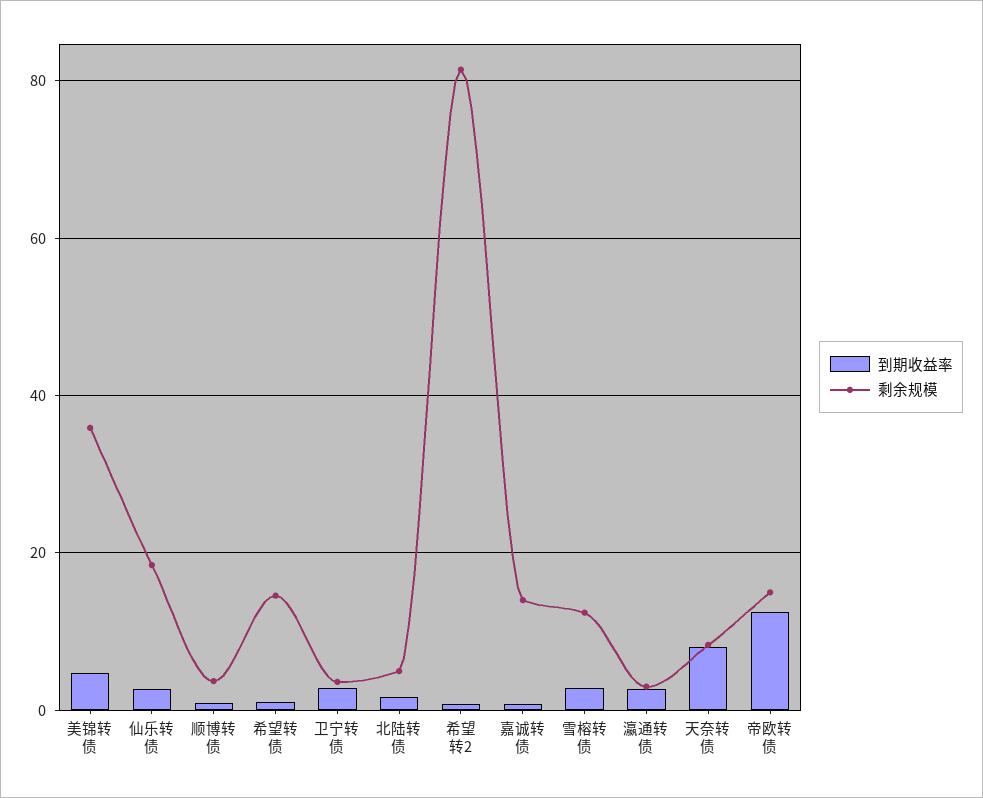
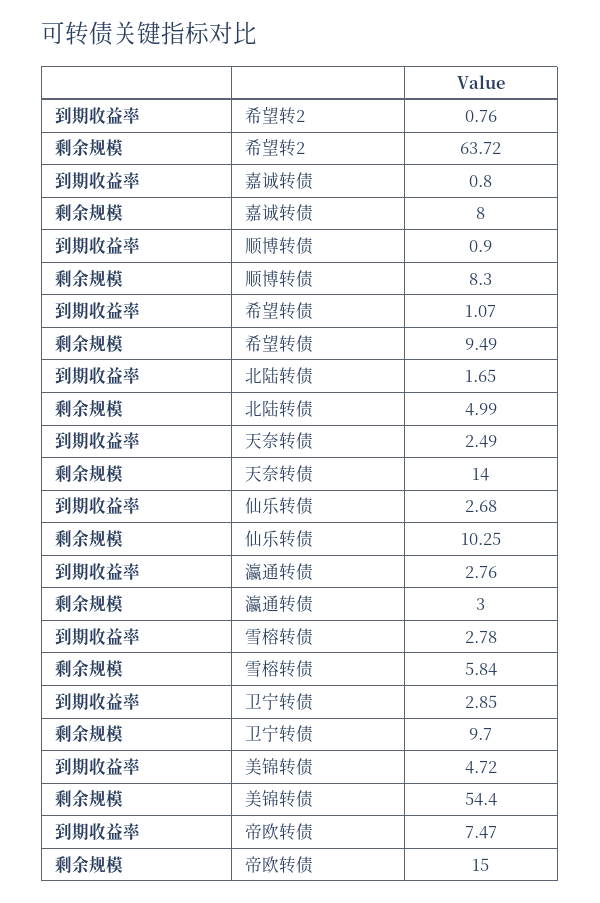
  {
    "到期收益率": {
      "美锦转债": 4.72,
      "仙乐转债": 2.68,
      "顺博转债": 0.9,
      "希望转债": 1.07,
      "卫宁转债": 2.85,
      "北陆转债": 1.65,
      "希望转2": 0.76,
      "嘉诚转债": 0.8,
      "雪榕转债": 2.78,
      "瀛通转债": 2.76,
-     "天奈转债": 8,
+     "天奈转债": 2.49,
-     "帝欧转债": 12
+     "帝欧转债": 7.47
    },
    "剩余规模": {
-     "美锦转债": 36,
+     "美锦转债": 54.4,
-     "仙乐转债": 18,
+     "仙乐转债": 10.25,
-     "顺博转债": 4,
+     "顺博转债": 8.3,
-     "希望转债": 14,
+     "希望转债": 9.49,
-     "卫宁转债": 4,
+     "卫宁转债": 9.7,
      "北陆转债": 4.99,
-     "希望转2": 82,
+     "希望转2": 63.72,
-     "嘉诚转债": 14,
+     "嘉诚转债": 8,
-     "雪榕转债": 12,
+     "雪榕转债": 5.84,
      "瀛通转债": 3,
-     "天奈转债": 8,
+     "天奈转债": 14,
      "帝欧转债": 15
    }
  }

